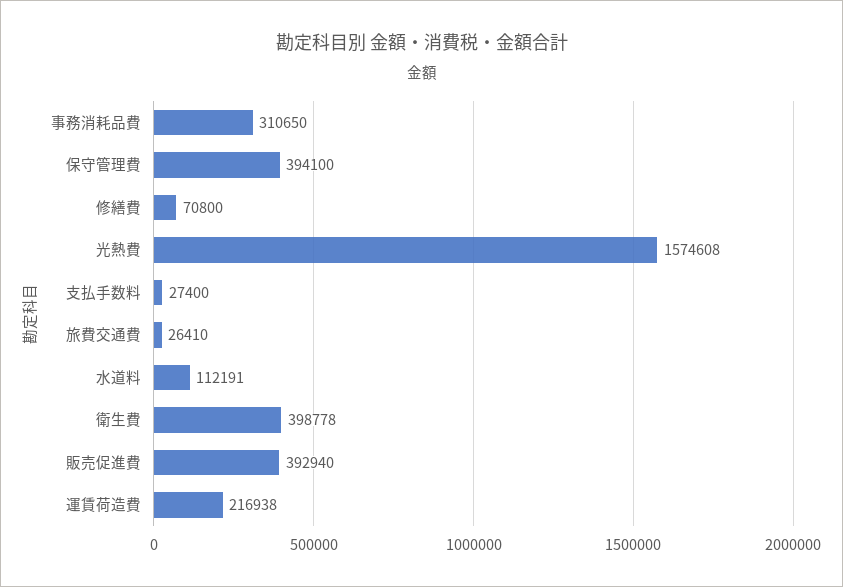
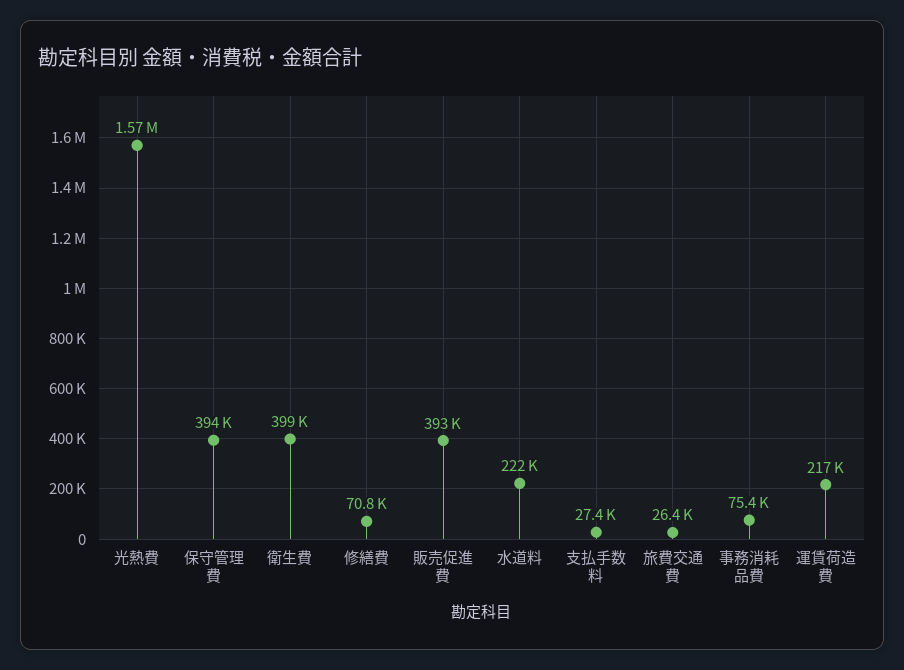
  {
-   "事務消耗品費": 310650,
+   "事務消耗品費": 75400,
    "保守管理費": 394100,
    "修繕費": 70800,
    "光熱費": 1574608,
    "支払手数料": 27400,
    "旅費交通費": 26410,
-   "水道料": 112191,
+   "水道料": 222000,
    "衛生費": 398778,
    "販売促進費": 392940,
    "運賃荷造費": 216938
  }

